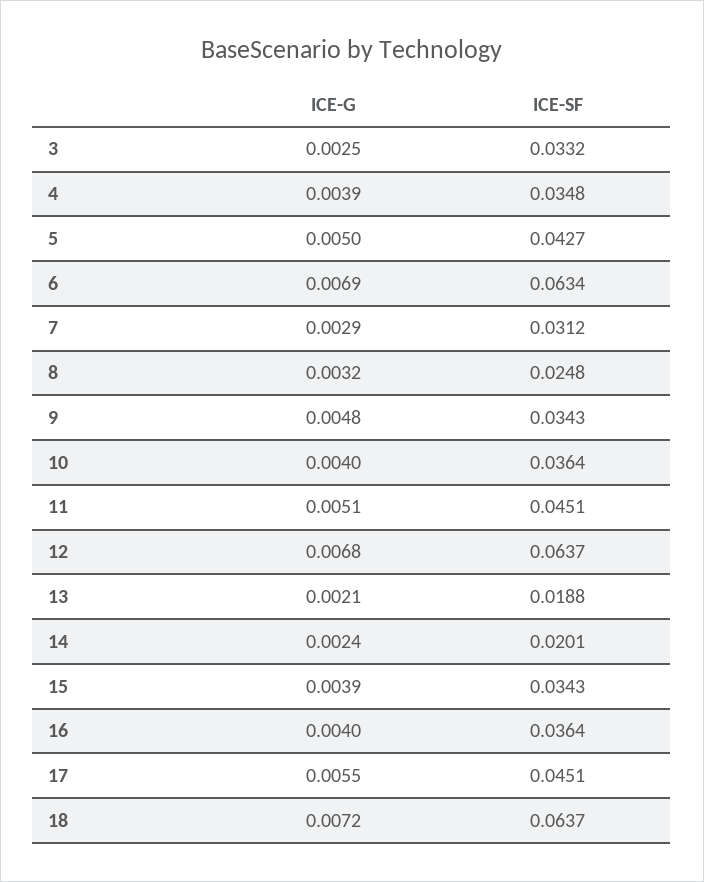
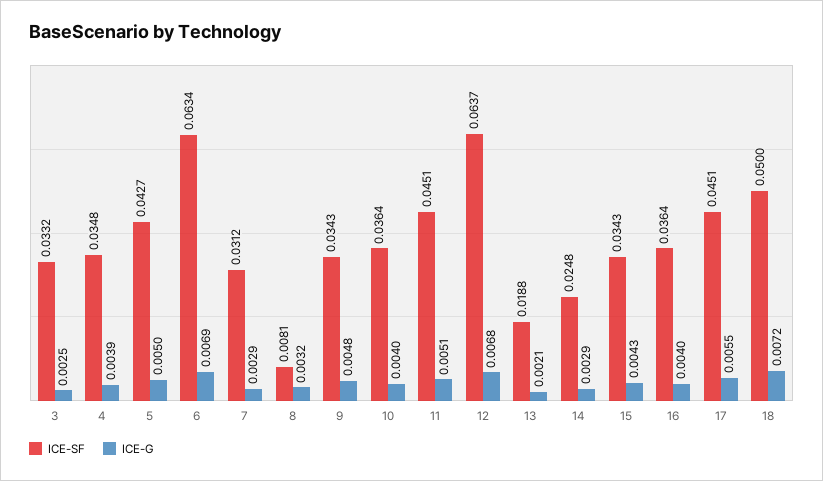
  {
    "ICE-G": {
      "3": 0.0025,
      "4": 0.0039,
      "5": 0.005,
      "6": 0.0069,
      "7": 0.0029,
      "8": 0.0032,
      "9": 0.0048,
      "10": 0.004,
      "11": 0.0051,
      "12": 0.0068,
      "13": 0.0021,
-     "14": 0.0024,
+     "14": 0.0029,
-     "15": 0.0039,
+     "15": 0.0043,
      "16": 0.004,
      "17": 0.0055,
      "18": 0.0072
    },
    "ICE-SF": {
      "3": 0.0332,
      "4": 0.0348,
      "5": 0.0427,
      "6": 0.0634,
      "7": 0.0312,
-     "8": 0.0248,
+     "8": 0.0081,
      "9": 0.0343,
      "10": 0.0364,
      "11": 0.0451,
      "12": 0.0637,
      "13": 0.0188,
-     "14": 0.0201,
+     "14": 0.0248,
      "15": 0.0343,
      "16": 0.0364,
      "17": 0.0451,
-     "18": 0.0637
+     "18": 0.05
    }
  }

